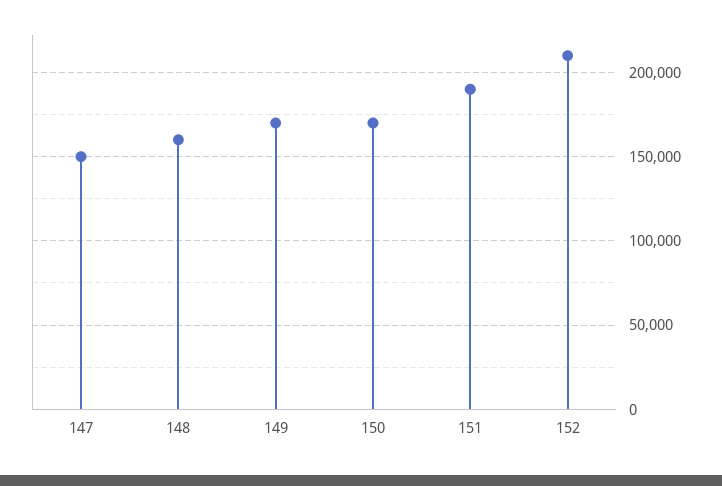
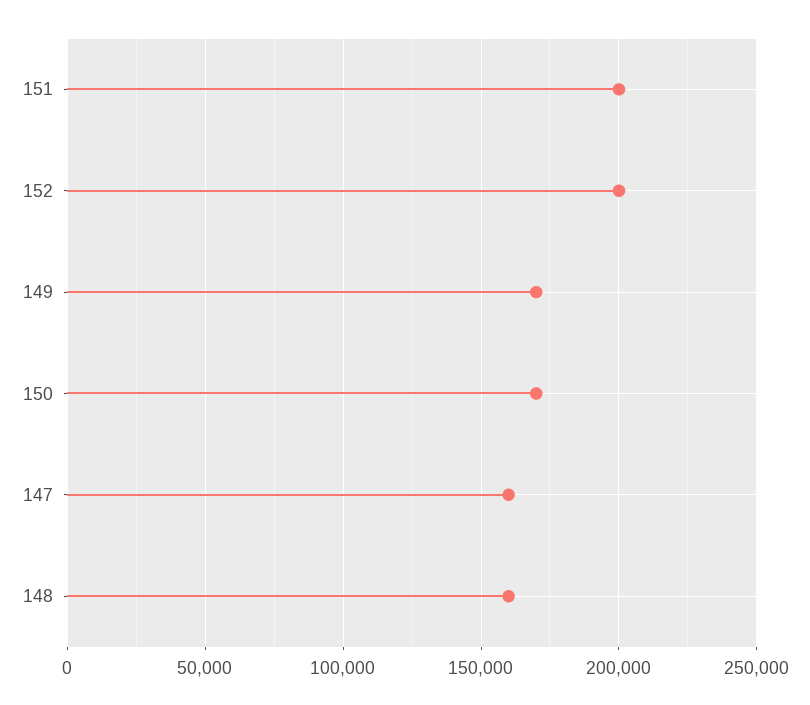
  {
-   "147": 150000,
+   "147": 160000,
    "148": 160000,
    "149": 170000,
    "150": 170000,
-   "151": 190000,
+   "151": 200000,
-   "152": 210000
+   "152": 200000
  }

